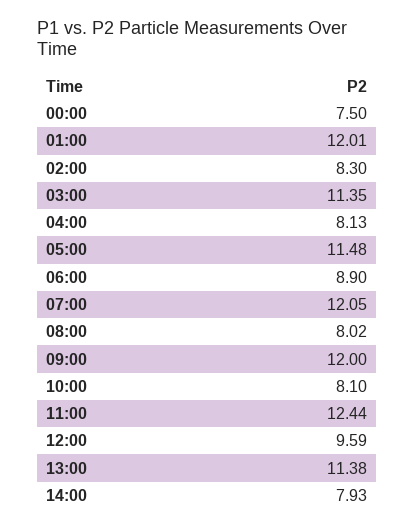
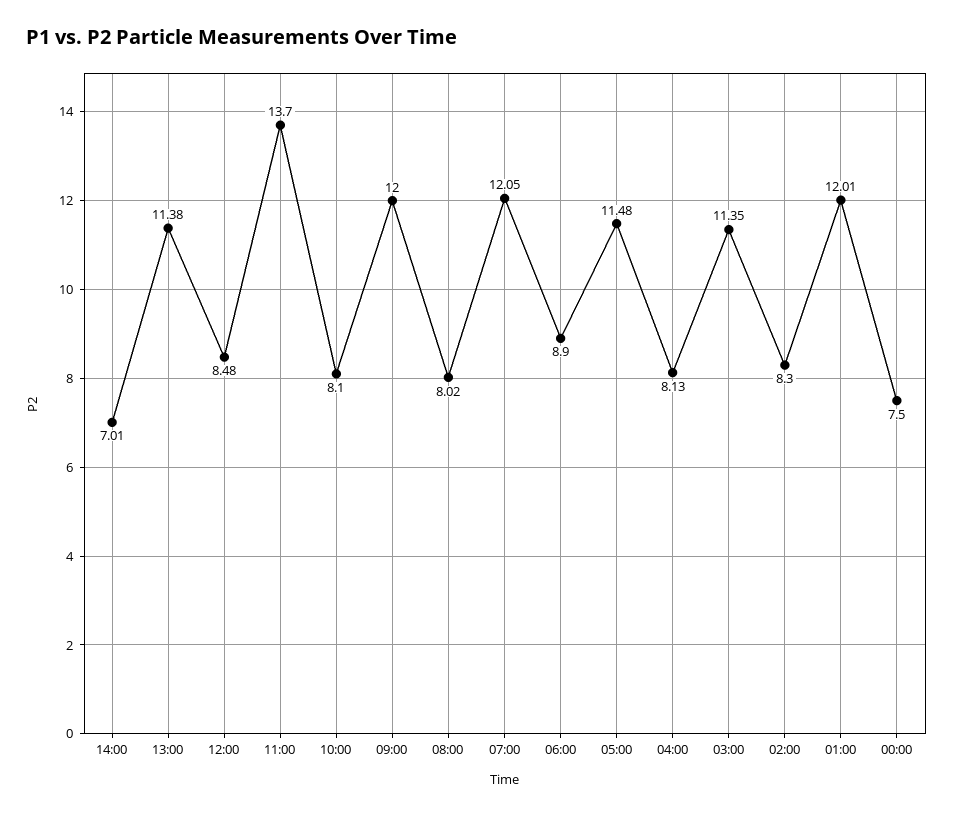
  {
    "00:00": 7.5,
    "01:00": 12.01,
    "02:00": 8.3,
    "03:00": 11.35,
    "04:00": 8.13,
    "05:00": 11.48,
    "06:00": 8.9,
    "07:00": 12.05,
    "08:00": 8.02,
    "09:00": 12,
    "10:00": 8.1,
-   "11:00": 12.44,
+   "11:00": 13.7,
-   "12:00": 9.59,
+   "12:00": 8.48,
    "13:00": 11.38,
-   "14:00": 7.93
+   "14:00": 7.01
  }

